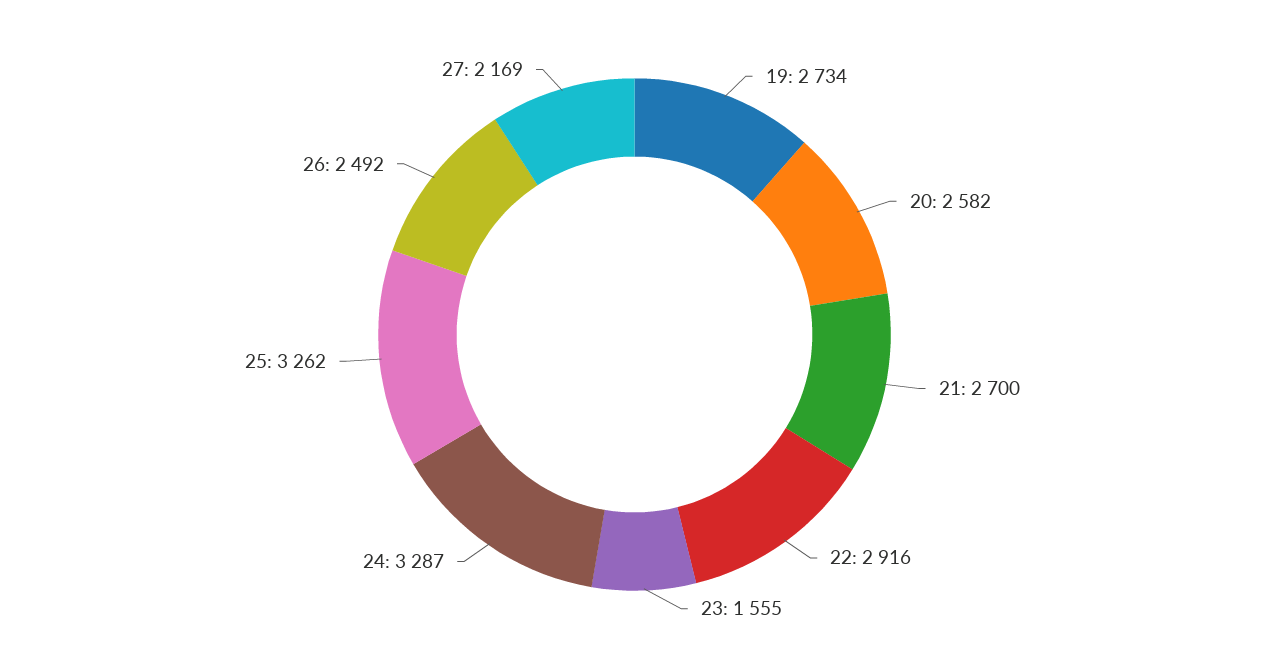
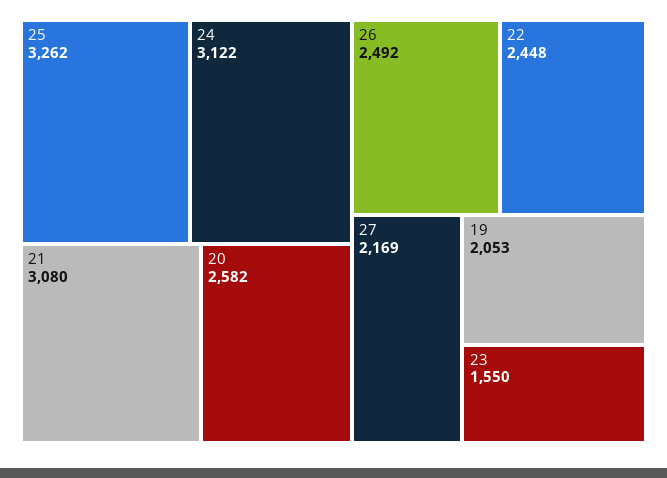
  {
-   "19": 2734,
+   "19": 2053,
    "20": 2582,
-   "21": 2700,
+   "21": 3080,
-   "22": 2916,
+   "22": 2448,
-   "23": 1555,
+   "23": 1550,
-   "24": 3287,
+   "24": 3122,
    "25": 3262,
    "26": 2492,
    "27": 2169
  }

